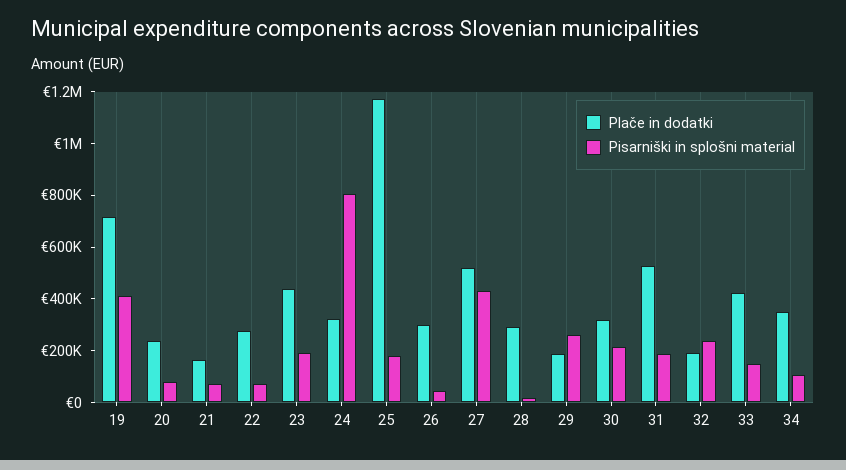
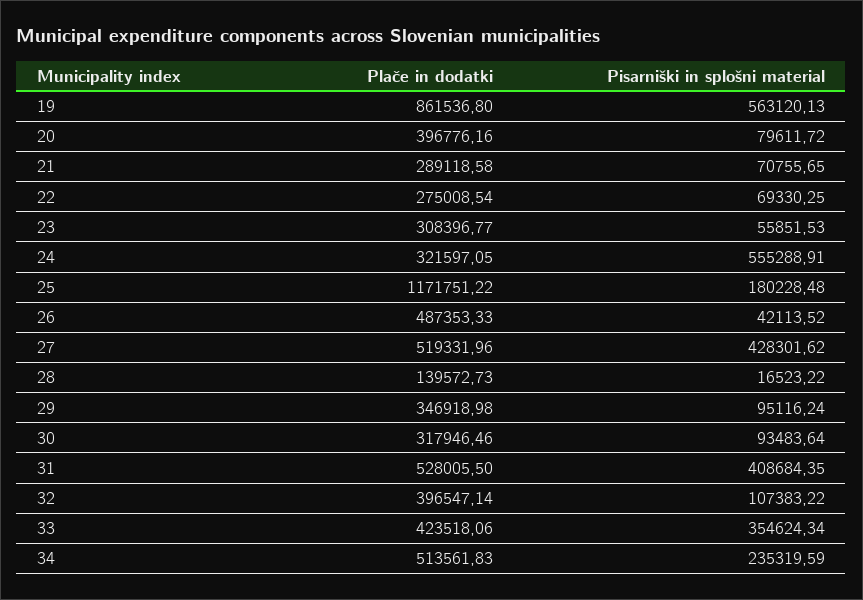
  {
    "Plače in dodatki": {
-     "19": 700000,
+     "19": 861536.8,
-     "20": 250000,
+     "20": 396776.16,
-     "21": 150000,
+     "21": 289118.58,
      "22": 275008.54,
-     "23": 450000,
+     "23": 308396.77,
      "24": 321597.05,
      "25": 1171751.22,
-     "26": 300000,
+     "26": 487353.33,
      "27": 519331.96,
-     "28": 300000,
+     "28": 139572.73,
-     "29": 200000,
+     "29": 346918.98,
      "30": 317946.46,
      "31": 528005.5,
-     "32": 200000,
+     "32": 396547.14,
      "33": 423518.06,
-     "34": 350000
+     "34": 513561.83
    },
    "Pisarniški in splošni material": {
-     "19": 400000,
+     "19": 563120.13,
      "20": 79611.72,
      "21": 70755.65,
      "22": 69330.25,
-     "23": 200000,
+     "23": 55851.53,
-     "24": 800000,
+     "24": 555288.91,
      "25": 180228.48,
      "26": 42113.52,
      "27": 428301.62,
      "28": 16523.22,
-     "29": 250000,
+     "29": 95116.24,
-     "30": 200000,
+     "30": 93483.64,
-     "31": 200000,
+     "31": 408684.35,
-     "32": 250000,
+     "32": 107383.22,
-     "33": 150000,
+     "33": 354624.34,
-     "34": 100000
+     "34": 235319.59
    }
  }

